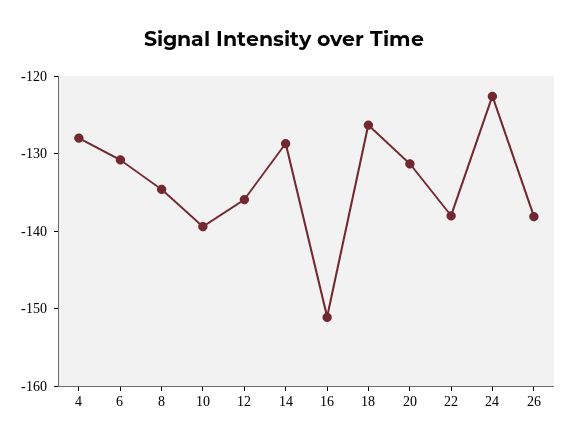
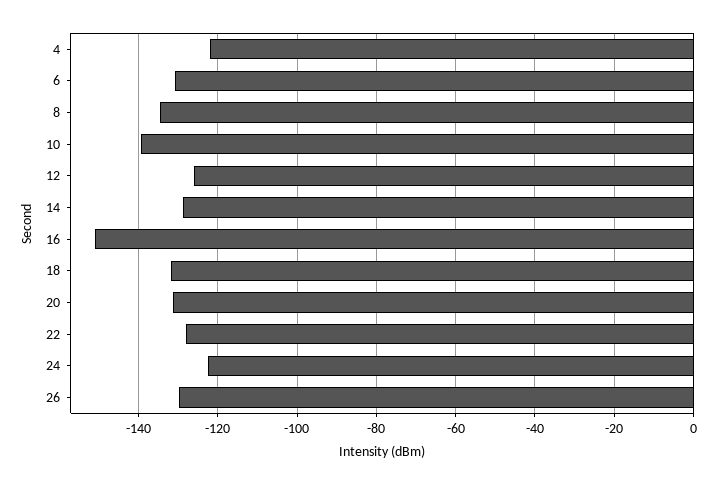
  {
-   "4": -128,
+   "4": -122,
    "6": -130,
    "8": -134,
    "10": -140,
-   "12": -136,
+   "12": -126,
    "14": -128,
    "16": -152,
-   "18": -126,
+   "18": -132,
    "20": -132,
-   "22": -138,
+   "22": -128,
    "24": -122,
-   "26": -138
+   "26": -130
  }

